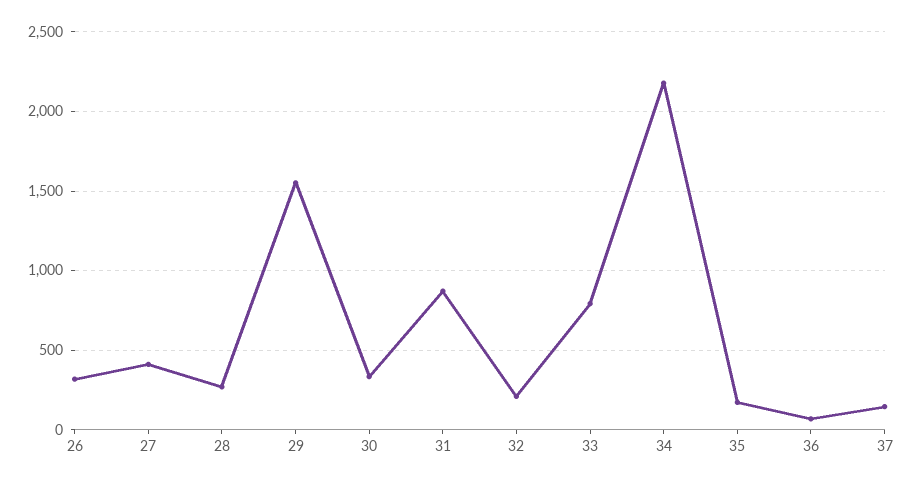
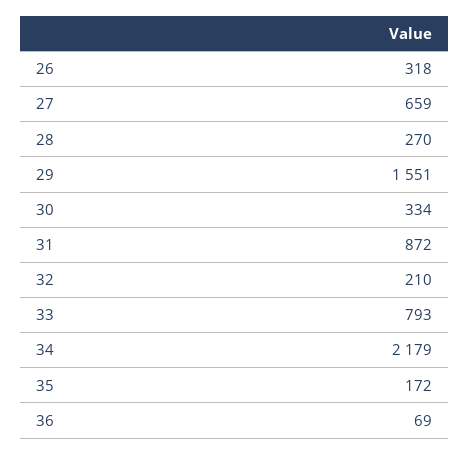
  {
    "26": 318,
-   "27": 400,
+   "27": 659,
    "28": 270,
    "29": 1551,
    "30": 334,
    "31": 872,
    "32": 210,
    "33": 793,
    "34": 2179,
    "35": 172,
-   "36": 69,
+   "36": 69
-   "37": 150
  }

